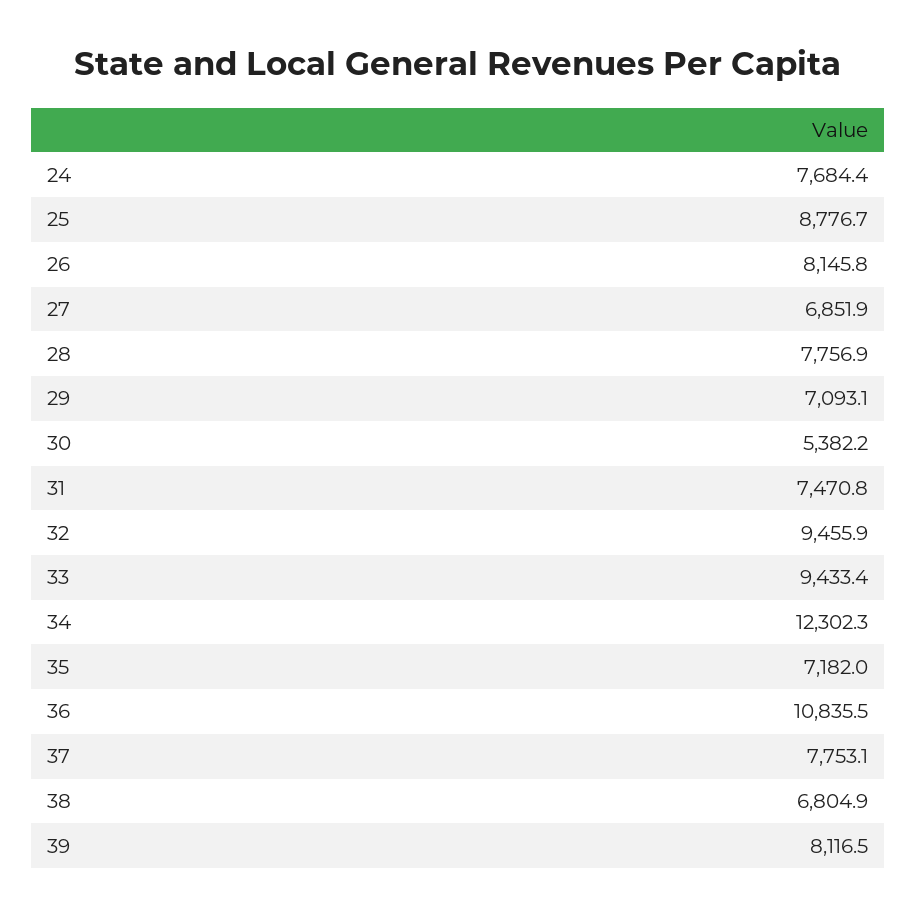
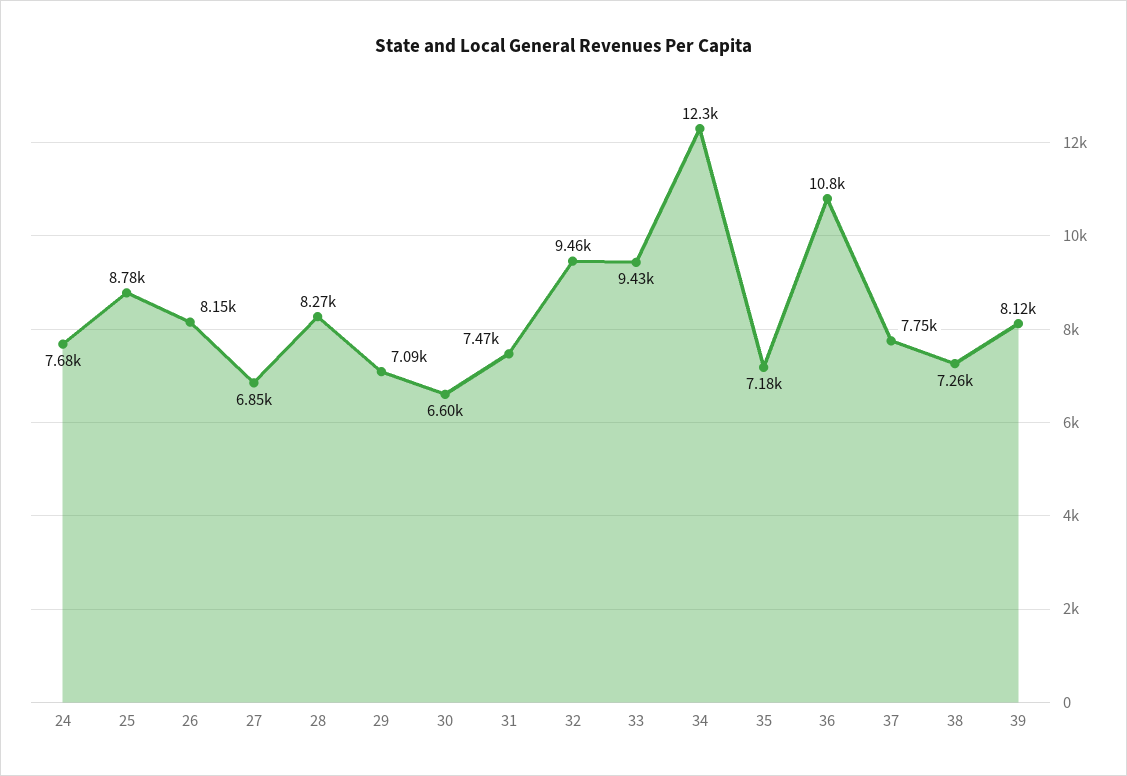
  {
    "24": 7684.4,
    "25": 8776.7,
    "26": 8145.8,
    "27": 6851.9,
-   "28": 7756.9,
+   "28": 8270,
    "29": 7093.1,
-   "30": 5382.2,
+   "30": 6600,
    "31": 7470.8,
    "32": 9455.9,
    "33": 9433.4,
    "34": 12302.3,
    "35": 7182,
    "36": 10835.5,
    "37": 7753.1,
-   "38": 6804.9,
+   "38": 7260,
    "39": 8116.5
  }

